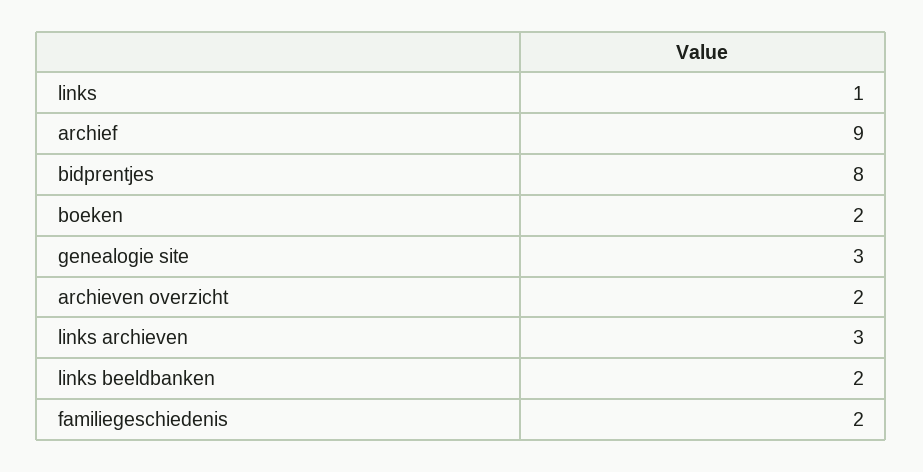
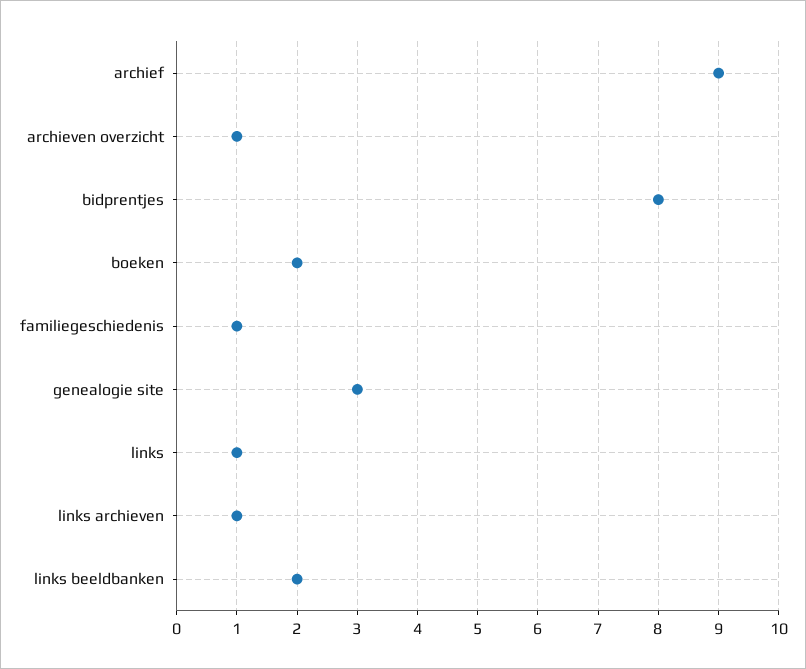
  {
    "links": 1,
    "archief": 9,
    "bidprentjes": 8,
    "boeken": 2,
    "genealogie site": 3,
-   "archieven overzicht": 2,
+   "archieven overzicht": 1,
-   "links archieven": 3,
+   "links archieven": 1,
    "links beeldbanken": 2,
-   "familiegeschiedenis": 2
+   "familiegeschiedenis": 1
  }

